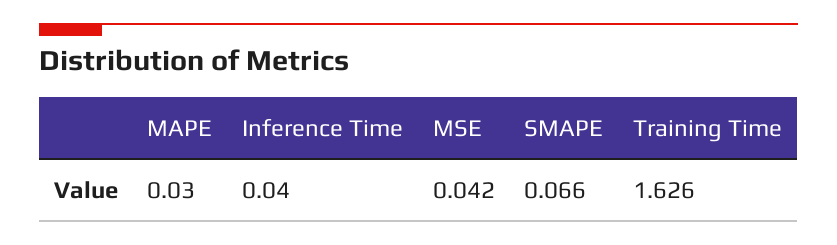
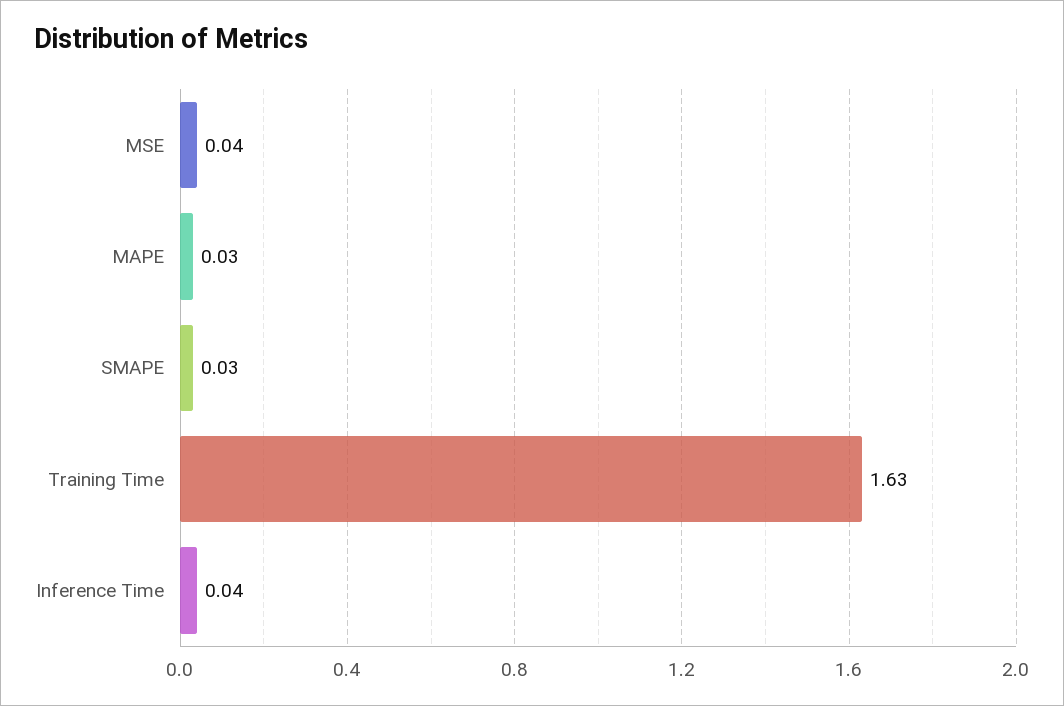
  {
    "MAPE": 0.03,
    "Inference Time": 0.04,
    "MSE": 0.042,
-   "SMAPE": 0.066,
+   "SMAPE": 0.03,
    "Training Time": 1.626
  }

